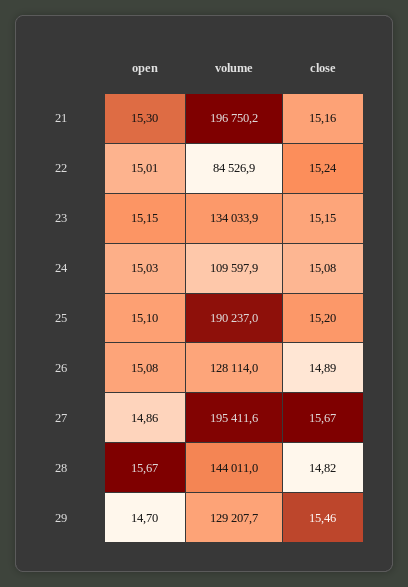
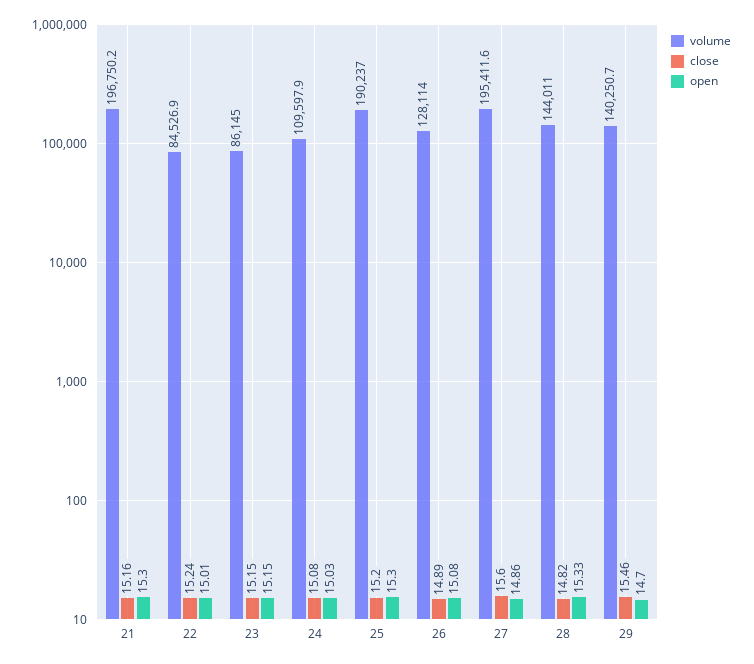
  {
    "open": {
      "21": 15.3,
      "22": 15.01,
      "23": 15.15,
      "24": 15.03,
-     "25": 15.1,
+     "25": 15.3,
      "26": 15.08,
      "27": 14.86,
-     "28": 15.67,
+     "28": 15.33,
      "29": 14.7
    },
    "volume": {
      "21": 196750.2,
      "22": 84526.9,
-     "23": 134033.9,
+     "23": 86145,
      "24": 109597.9,
      "25": 190237,
      "26": 128114,
      "27": 195411.6,
      "28": 144011,
-     "29": 129207.7
+     "29": 140250.7
    },
    "close": {
      "21": 15.16,
      "22": 15.24,
      "23": 15.15,
      "24": 15.08,
      "25": 15.2,
      "26": 14.89,
-     "27": 15.67,
+     "27": 15.6,
      "28": 14.82,
      "29": 15.46
    }
  }

